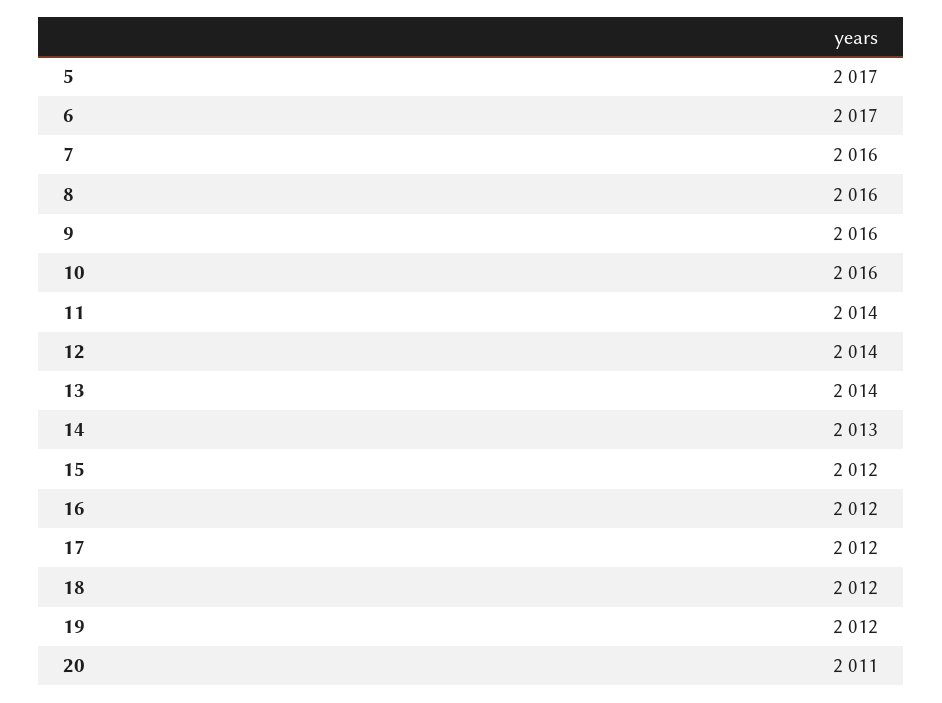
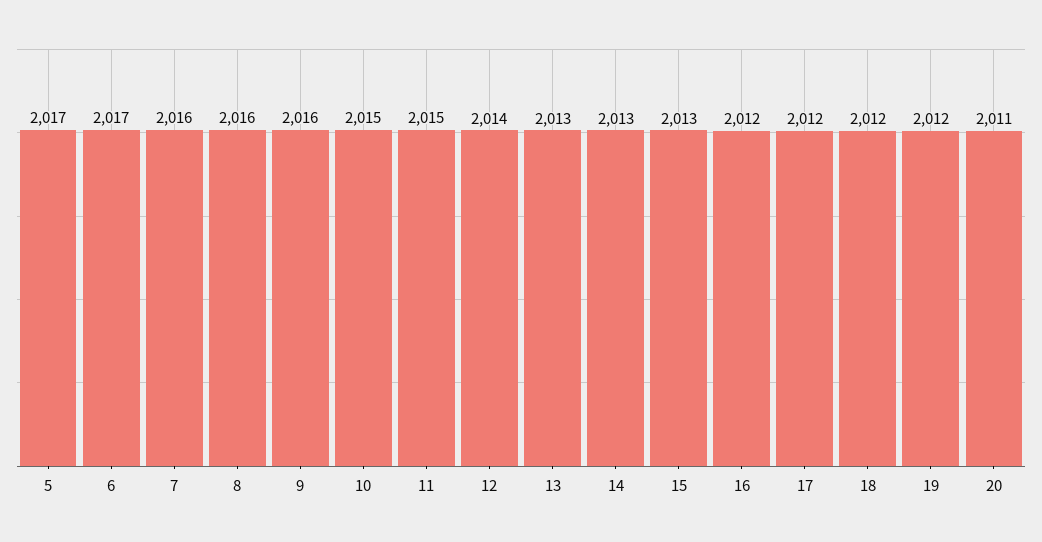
  {
    "5": 2017,
    "6": 2017,
    "7": 2016,
    "8": 2016,
    "9": 2016,
-   "10": 2016,
+   "10": 2015,
-   "11": 2014,
+   "11": 2015,
    "12": 2014,
-   "13": 2014,
+   "13": 2013,
    "14": 2013,
-   "15": 2012,
+   "15": 2013,
    "16": 2012,
    "17": 2012,
    "18": 2012,
    "19": 2012,
    "20": 2011
  }

